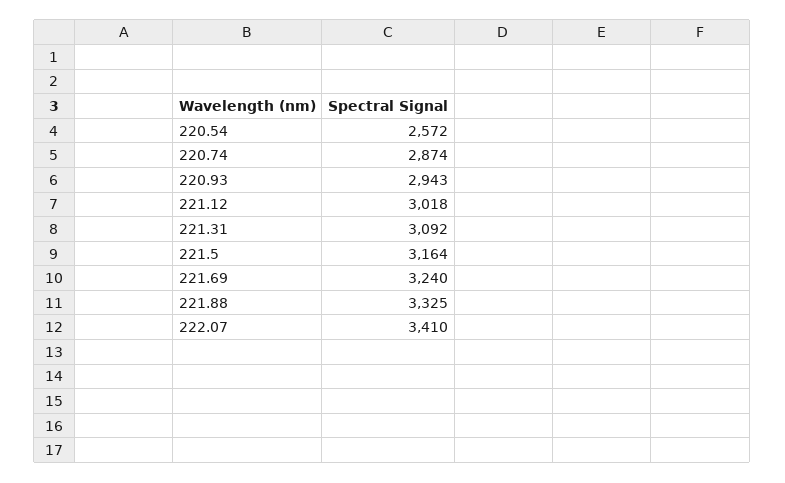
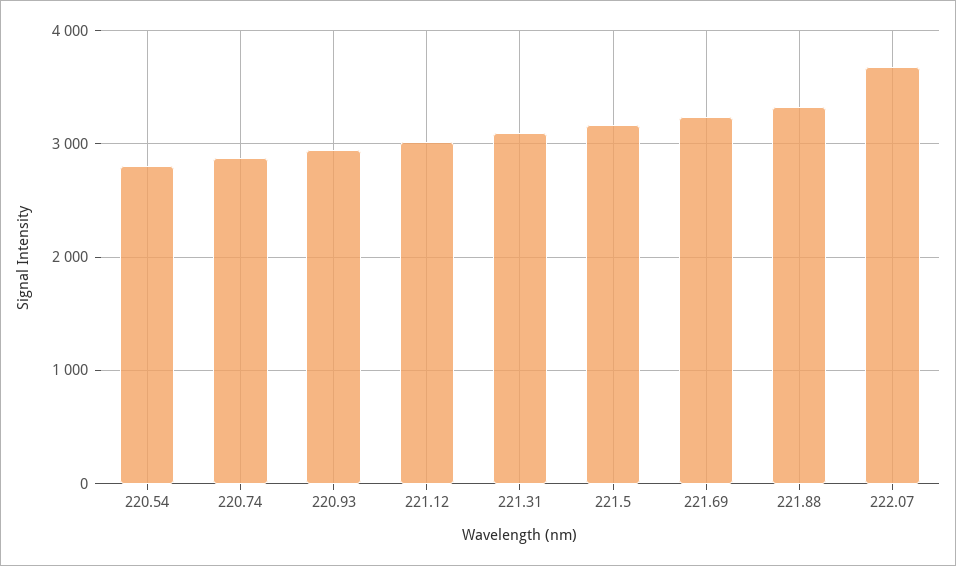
  {
-   "220.54": 2572,
+   "220.54": 2800,
    "220.74": 2874,
    "220.93": 2943,
    "221.12": 3018,
    "221.31": 3092,
    "221.5": 3164,
    "221.69": 3240,
    "221.88": 3325,
-   "222.07": 3410
+   "222.07": 3700
  }

